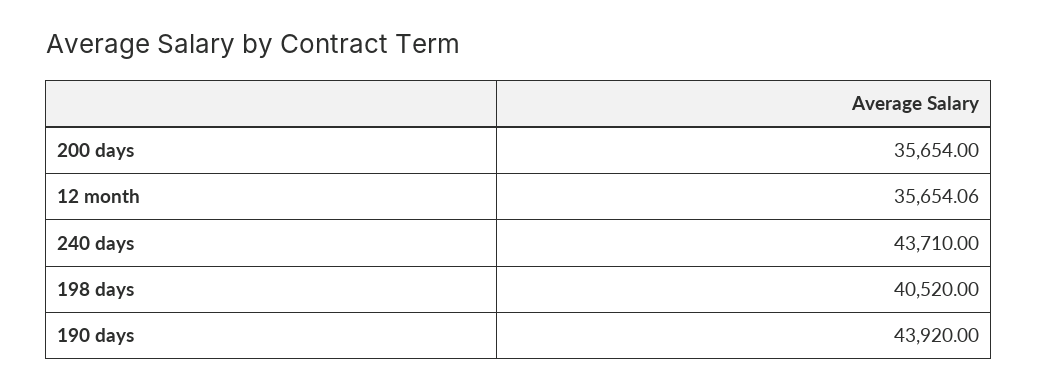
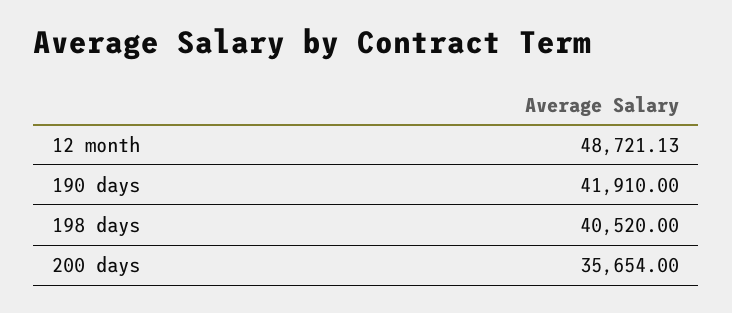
  {
    "200 days": 35654,
-   "12 month": 35654.06,
+   "12 month": 48721.13,
-   "240 days": 43710,
    "198 days": 40520,
-   "190 days": 43920
+   "190 days": 41910
  }

